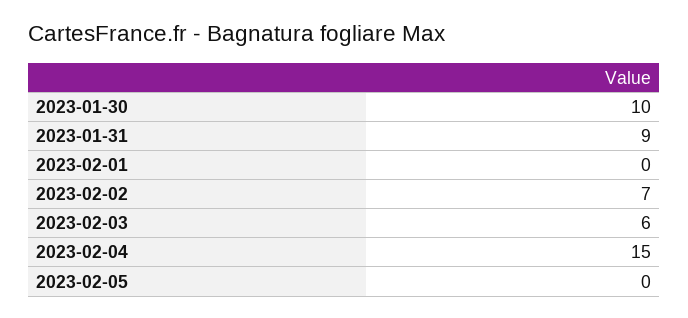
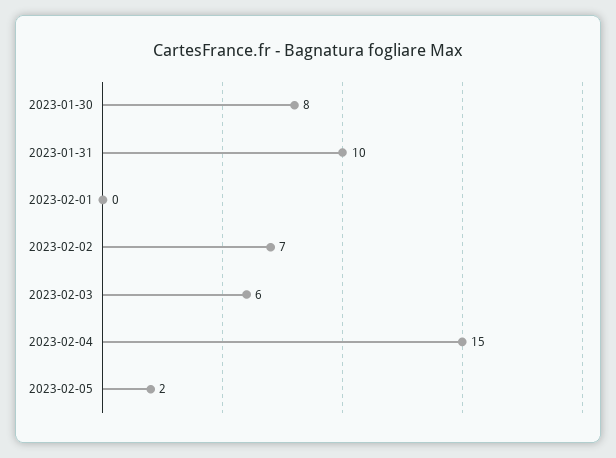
  {
-   "2023-01-30": 10,
+   "2023-01-30": 8,
-   "2023-01-31": 9,
+   "2023-01-31": 10,
    "2023-02-01": 0,
    "2023-02-02": 7,
    "2023-02-03": 6,
    "2023-02-04": 15,
-   "2023-02-05": 0
+   "2023-02-05": 2
  }

